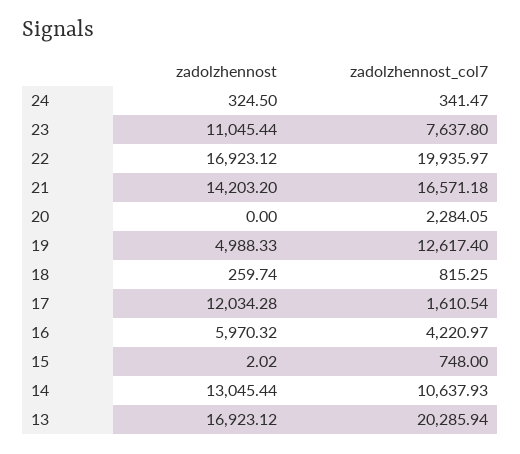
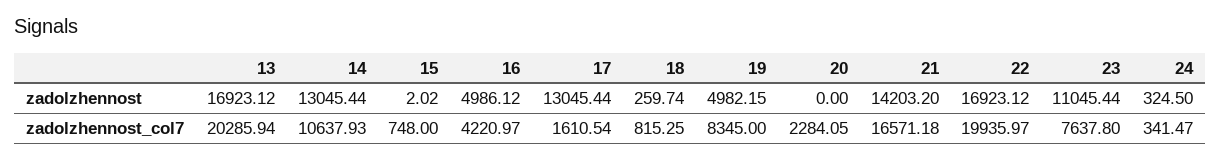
  {
    "zadolzhennost": {
      "24": 324.5,
      "23": 11045.44,
      "22": 16923.12,
      "21": 14203.2,
      "20": 0,
-     "19": 4988.33,
+     "19": 4982.15,
      "18": 259.74,
-     "17": 12034.28,
+     "17": 13045.44,
-     "16": 5970.32,
+     "16": 4986.12,
      "15": 2.02,
      "14": 13045.44,
      "13": 16923.12
    },
    "zadolzhennost_col7": {
      "24": 341.47,
      "23": 7637.8,
      "22": 19935.97,
      "21": 16571.18,
      "20": 2284.05,
-     "19": 12617.4,
+     "19": 8345,
      "18": 815.25,
      "17": 1610.54,
      "16": 4220.97,
      "15": 748,
      "14": 10637.93,
      "13": 20285.94
    }
  }

